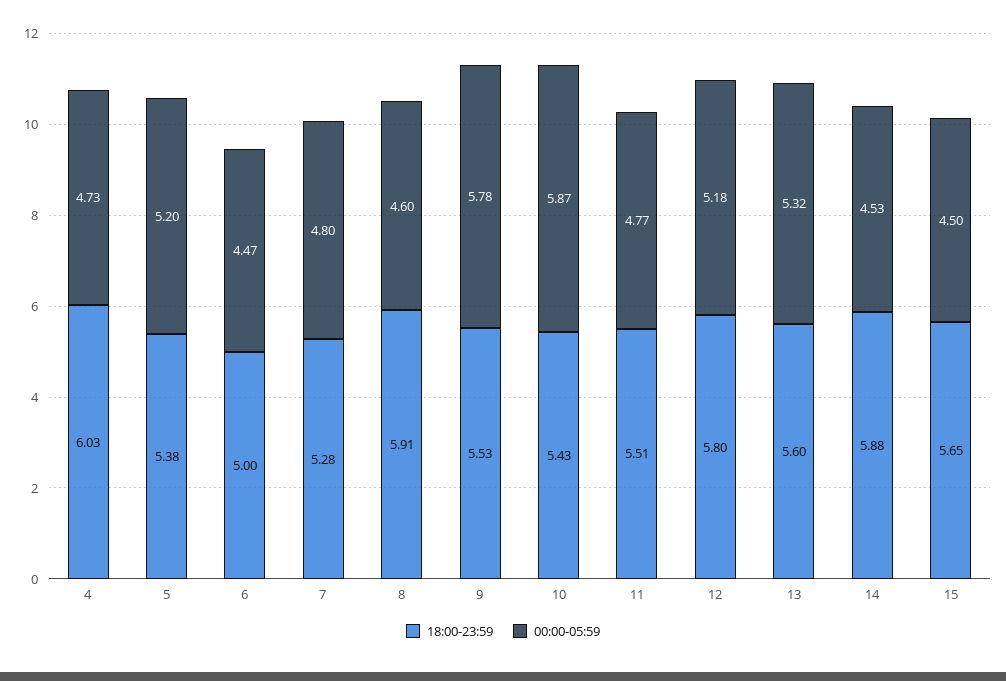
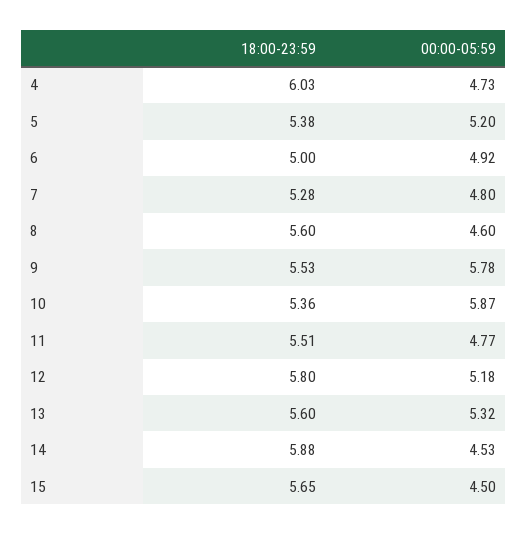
  {
    "18:00-23:59": {
      "4": 6.03,
      "5": 5.38,
      "6": 5,
      "7": 5.28,
-     "8": 5.91,
+     "8": 5.6,
      "9": 5.53,
-     "10": 5.43,
+     "10": 5.36,
      "11": 5.51,
      "12": 5.8,
      "13": 5.6,
      "14": 5.88,
      "15": 5.65
    },
    "00:00-05:59": {
      "4": 4.73,
      "5": 5.2,
-     "6": 4.47,
+     "6": 4.92,
      "7": 4.8,
      "8": 4.6,
      "9": 5.78,
      "10": 5.87,
      "11": 4.77,
      "12": 5.18,
      "13": 5.32,
      "14": 4.53,
      "15": 4.5
    }
  }

